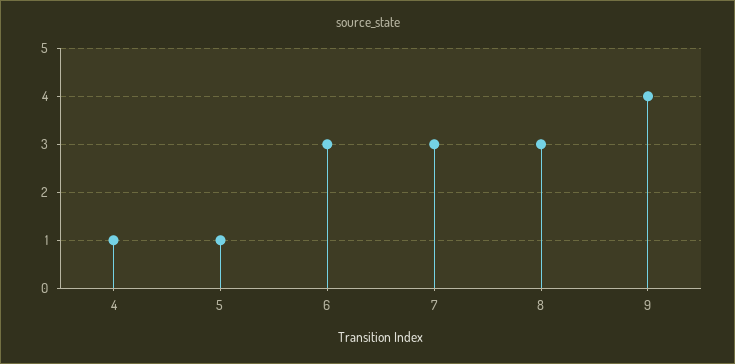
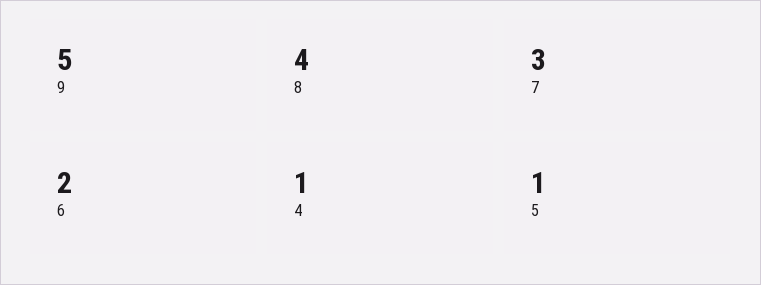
  {
    "4": 1,
    "5": 1,
-   "6": 3,
+   "6": 2,
    "7": 3,
-   "8": 3,
+   "8": 4,
-   "9": 4
+   "9": 5
  }

